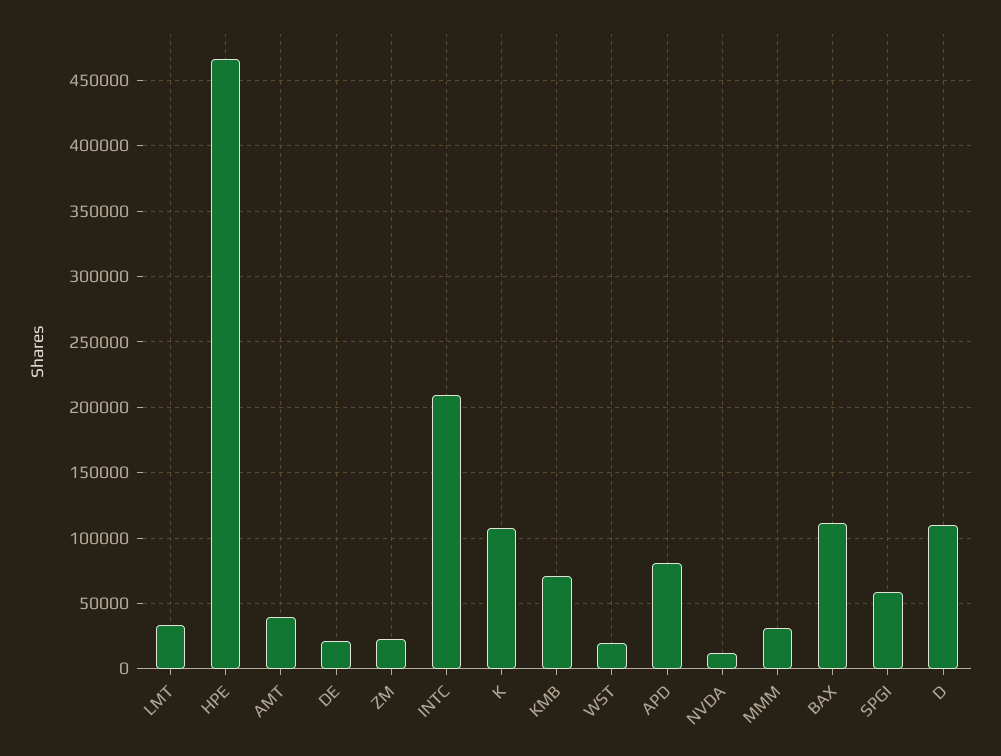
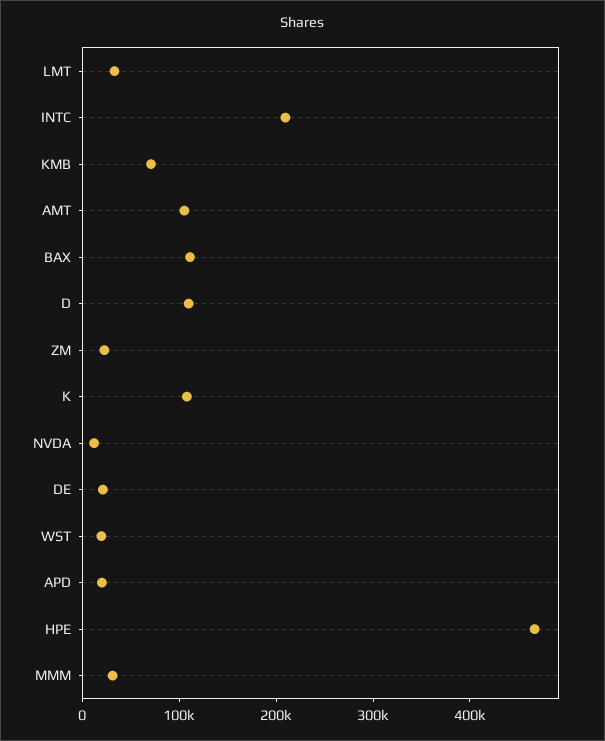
  {
    "LMT": 35000,
    "HPE": 465000,
-   "AMT": 40000,
+   "AMT": 100000,
    "DE": 20000,
    "ZM": 25000,
    "INTC": 210000,
    "K": 110000,
    "KMB": 70000,
    "WST": 20000,
-   "APD": 80000,
+   "APD": 20000,
    "NVDA": 10000,
    "MMM": 30000,
    "BAX": 110000,
-   "SPGI": 60000,
    "D": 110000
  }

